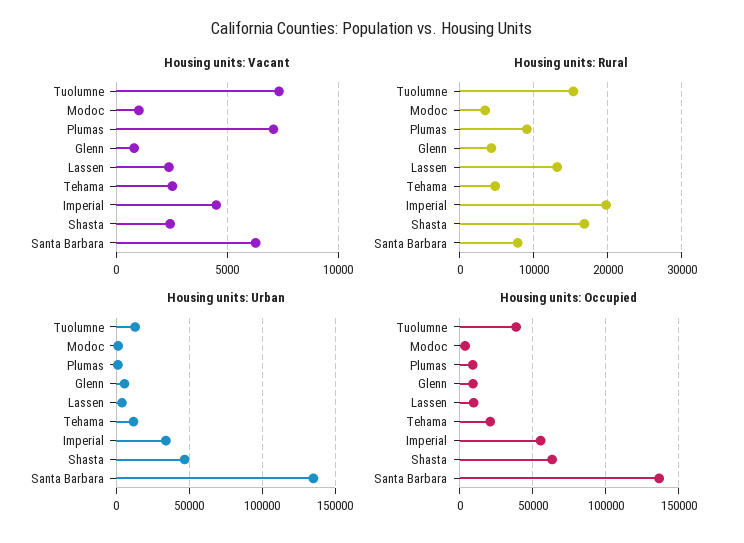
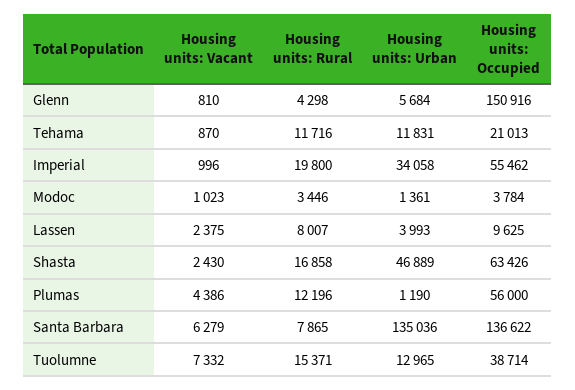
  {
    "Housing units: Vacant": {
      "Tuolumne": 7332,
      "Modoc": 1023,
-     "Plumas": 7000,
+     "Plumas": 4386,
      "Glenn": 810,
      "Lassen": 2375,
-     "Tehama": 2500,
+     "Tehama": 870,
-     "Imperial": 4500,
+     "Imperial": 996,
      "Shasta": 2430,
      "Santa Barbara": 6279
    },
    "Housing units: Rural": {
      "Tuolumne": 15371,
      "Modoc": 3446,
-     "Plumas": 9000,
+     "Plumas": 12196,
      "Glenn": 4298,
-     "Lassen": 13000,
+     "Lassen": 8007,
-     "Tehama": 5000,
+     "Tehama": 11716,
      "Imperial": 19800,
      "Shasta": 16858,
      "Santa Barbara": 7865
    },
    "Housing units: Urban": {
      "Tuolumne": 12965,
      "Modoc": 1361,
      "Plumas": 1190,
      "Glenn": 5684,
      "Lassen": 3993,
      "Tehama": 11831,
      "Imperial": 34058,
      "Shasta": 46889,
      "Santa Barbara": 135036
    },
    "Housing units: Occupied": {
      "Tuolumne": 38714,
      "Modoc": 3784,
-     "Plumas": 10000,
+     "Plumas": 56000,
-     "Glenn": 10000,
+     "Glenn": 150916,
      "Lassen": 9625,
      "Tehama": 21013,
      "Imperial": 55462,
      "Shasta": 63426,
      "Santa Barbara": 136622
    }
  }

